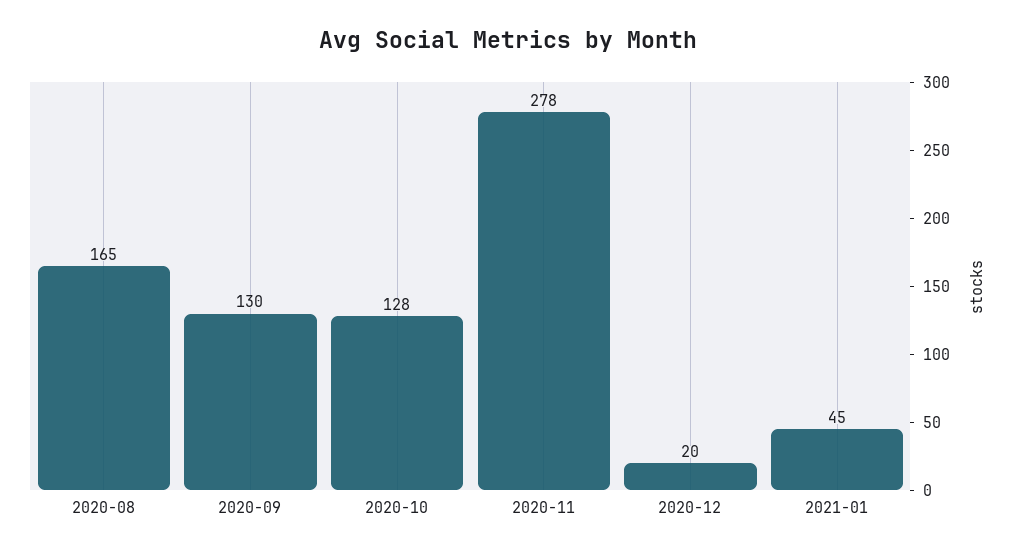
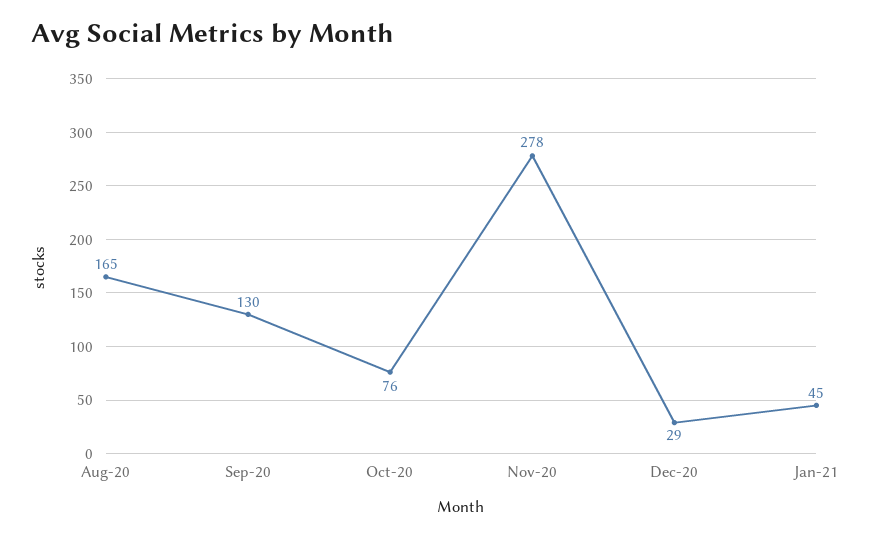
  {
    "2020-08": 165,
    "2020-09": 130,
-   "2020-10": 128,
+   "2020-10": 76,
    "2020-11": 278,
-   "2020-12": 20,
+   "2020-12": 29,
    "2021-01": 45
  }

